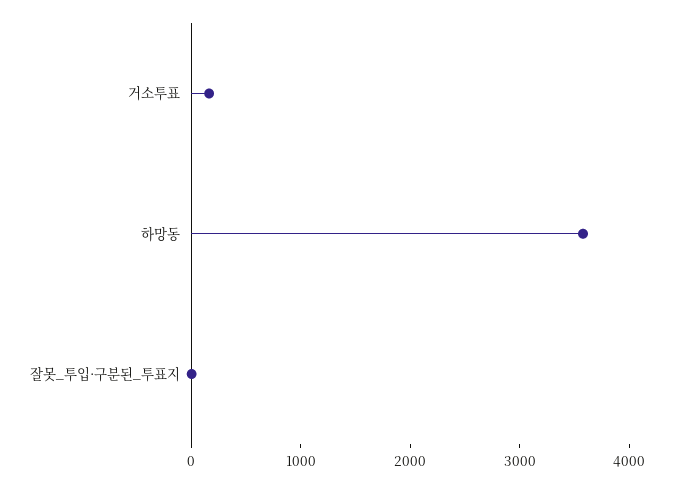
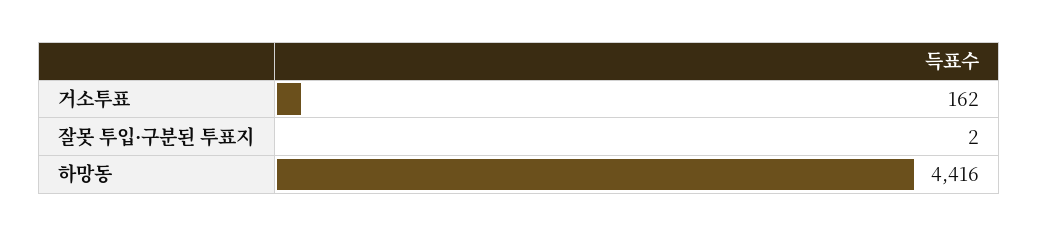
  {
    "거소투표": 162,
-   "하망동": 3600,
+   "하망동": 4416,
    "잘못_투입·구분된_투표지": 2
  }

